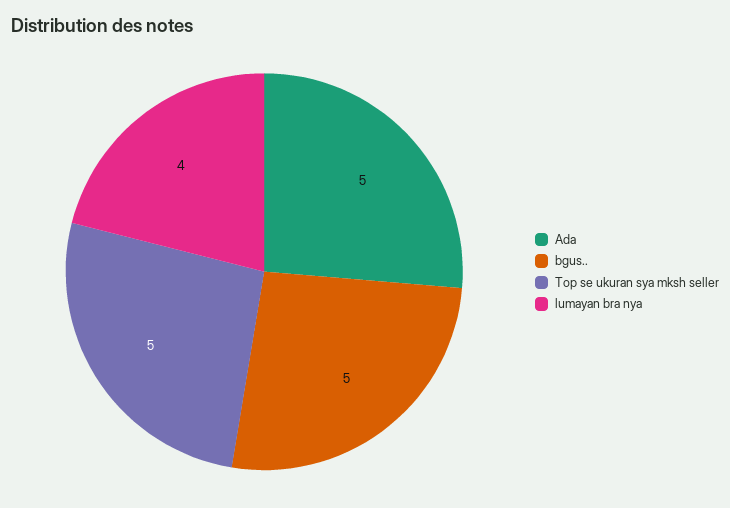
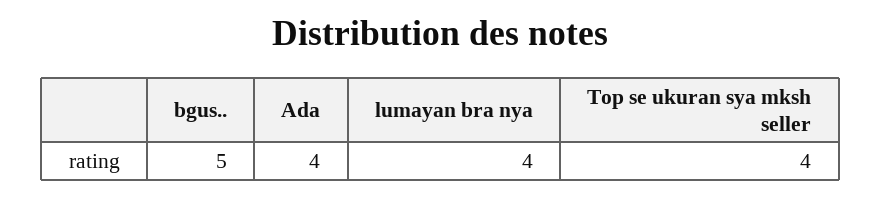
  {
-   "Ada": 5,
+   "Ada": 4,
    "bgus..": 5,
-   "Top se ukuran sya mksh seller": 5,
+   "Top se ukuran sya mksh seller": 4,
    "lumayan bra nya": 4
  }

